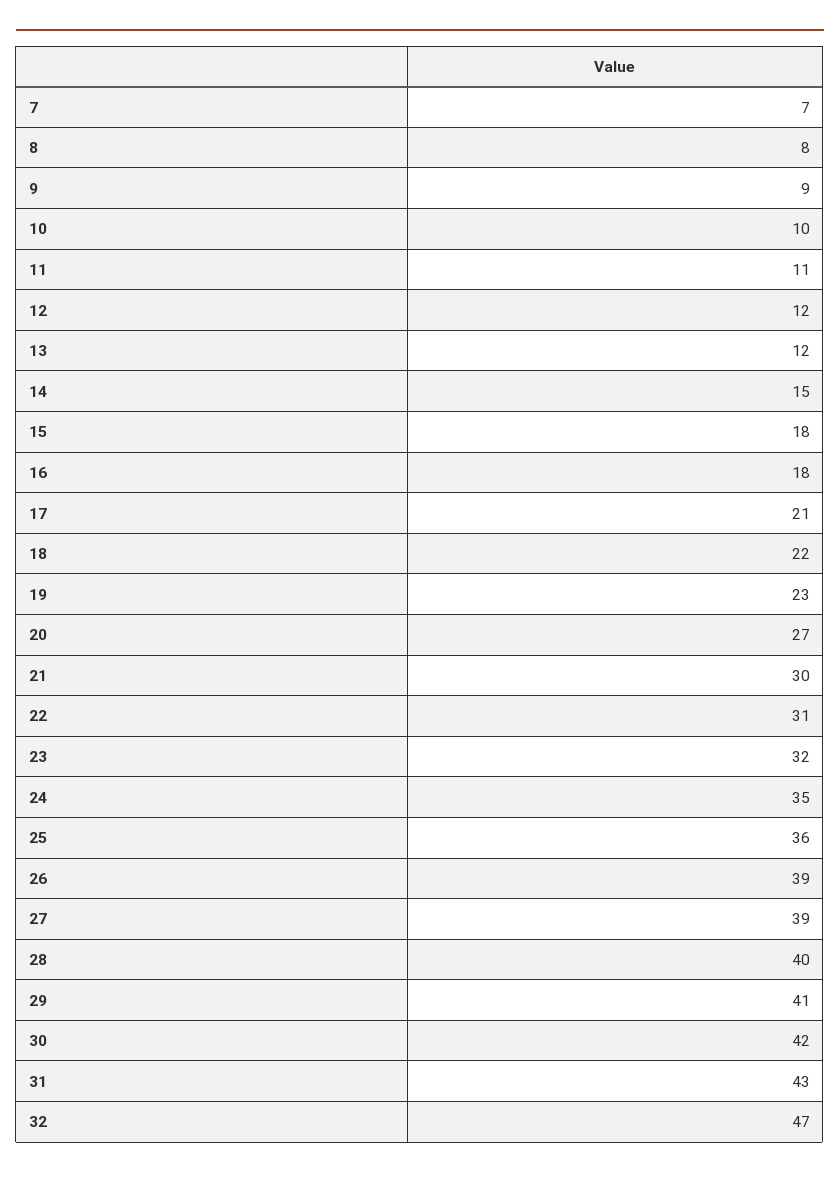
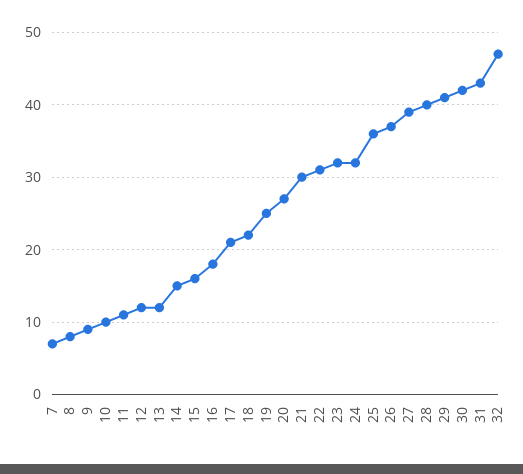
  {
    "7": 7,
    "8": 8,
    "9": 9,
    "10": 10,
    "11": 11,
    "12": 12,
    "13": 12,
    "14": 15,
-   "15": 18,
+   "15": 16,
    "16": 18,
    "17": 21,
    "18": 22,
-   "19": 23,
+   "19": 25,
    "20": 27,
    "21": 30,
    "22": 31,
    "23": 32,
-   "24": 35,
+   "24": 32,
    "25": 36,
-   "26": 39,
+   "26": 37,
    "27": 39,
    "28": 40,
    "29": 41,
    "30": 42,
    "31": 43,
    "32": 47
  }

